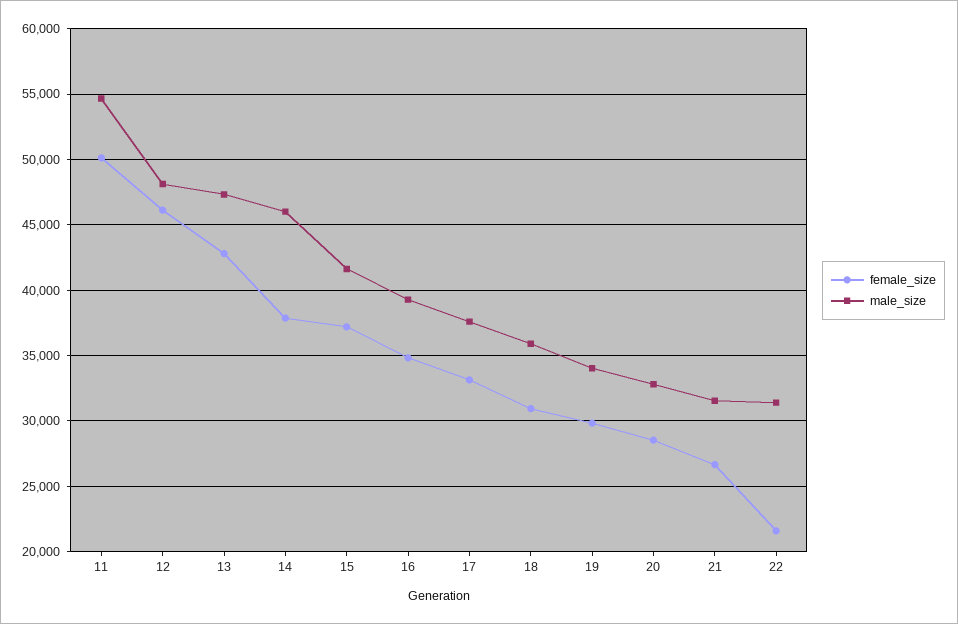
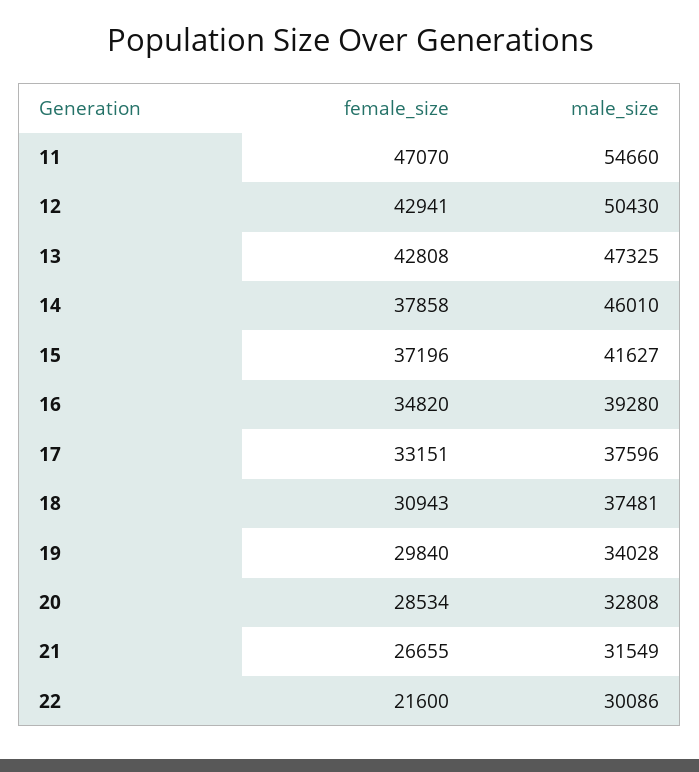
  {
    "female_size": {
-     "11": 50000,
+     "11": 47070,
-     "12": 46000,
+     "12": 42941,
      "13": 42808,
      "14": 37858,
      "15": 37196,
      "16": 34820,
      "17": 33151,
      "18": 30943,
      "19": 29840,
      "20": 28534,
      "21": 26655,
      "22": 21600
    },
    "male_size": {
      "11": 54660,
-     "12": 48000,
+     "12": 50430,
      "13": 47325,
      "14": 46010,
      "15": 41627,
      "16": 39280,
      "17": 37596,
-     "18": 36000,
+     "18": 37481,
      "19": 34028,
      "20": 32808,
      "21": 31549,
-     "22": 31500
+     "22": 30086
    }
  }

